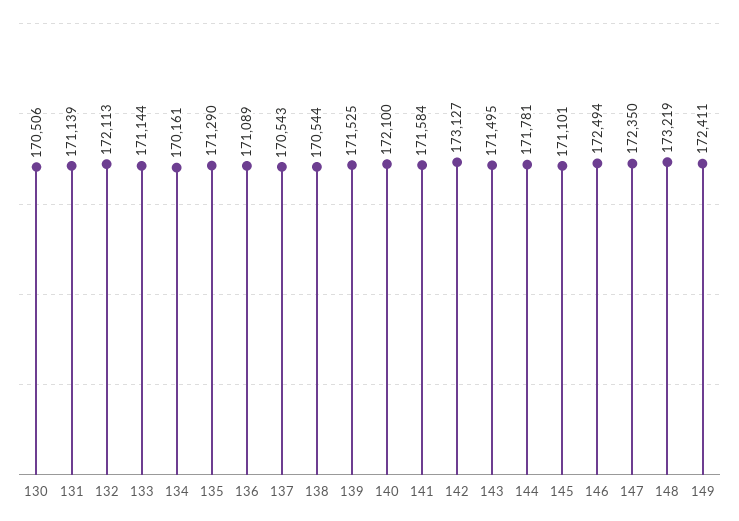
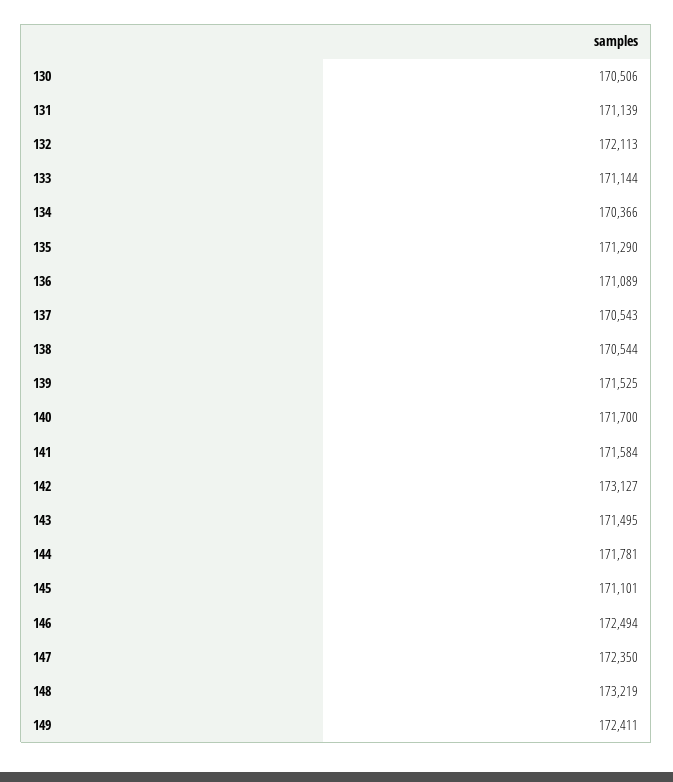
  {
    "130": 170506,
    "131": 171139,
    "132": 172113,
    "133": 171144,
-   "134": 170161,
+   "134": 170366,
    "135": 171290,
    "136": 171089,
    "137": 170543,
    "138": 170544,
    "139": 171525,
-   "140": 172100,
+   "140": 171700,
    "141": 171584,
    "142": 173127,
    "143": 171495,
    "144": 171781,
    "145": 171101,
    "146": 172494,
    "147": 172350,
    "148": 173219,
    "149": 172411
  }

